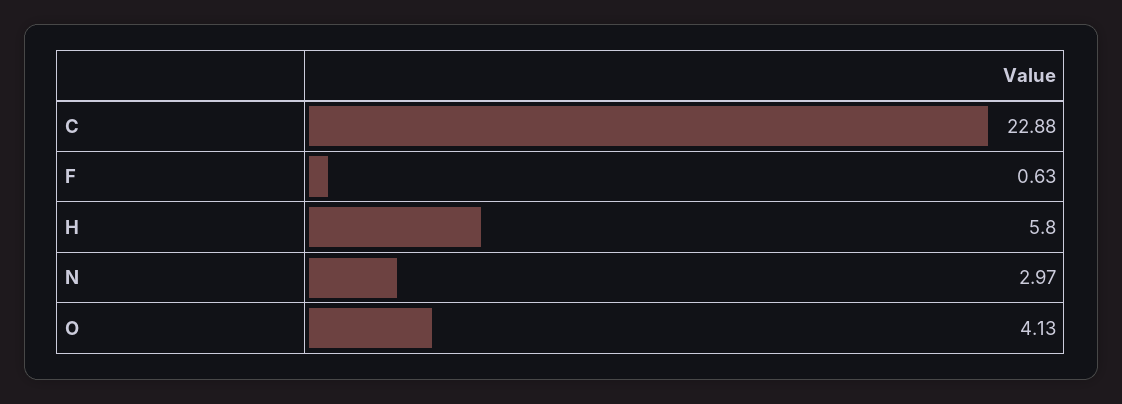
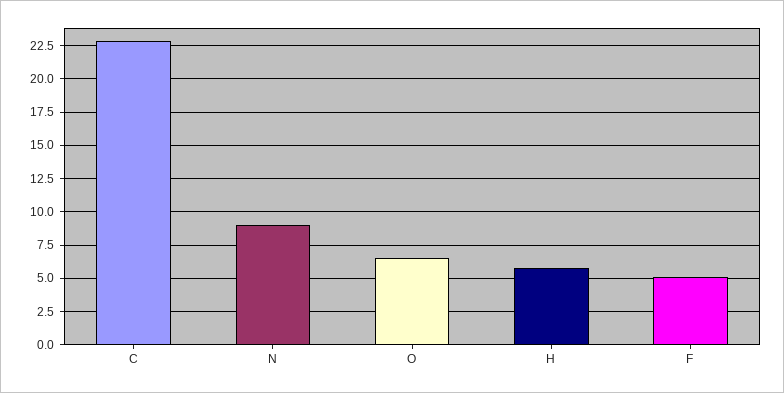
  {
    "C": 22.88,
-   "F": 0.63,
+   "F": 5,
    "H": 5.8,
-   "N": 2.97,
+   "N": 9,
-   "O": 4.13
+   "O": 6.5
  }

